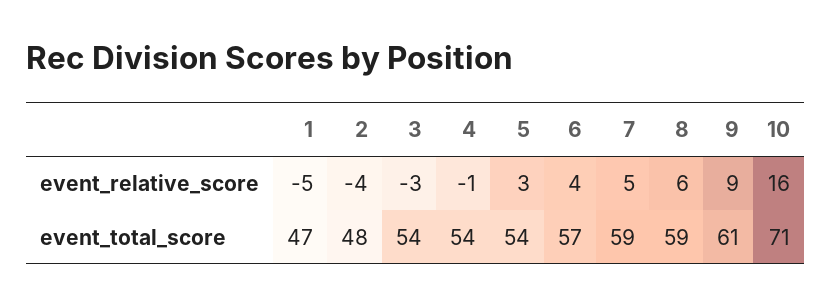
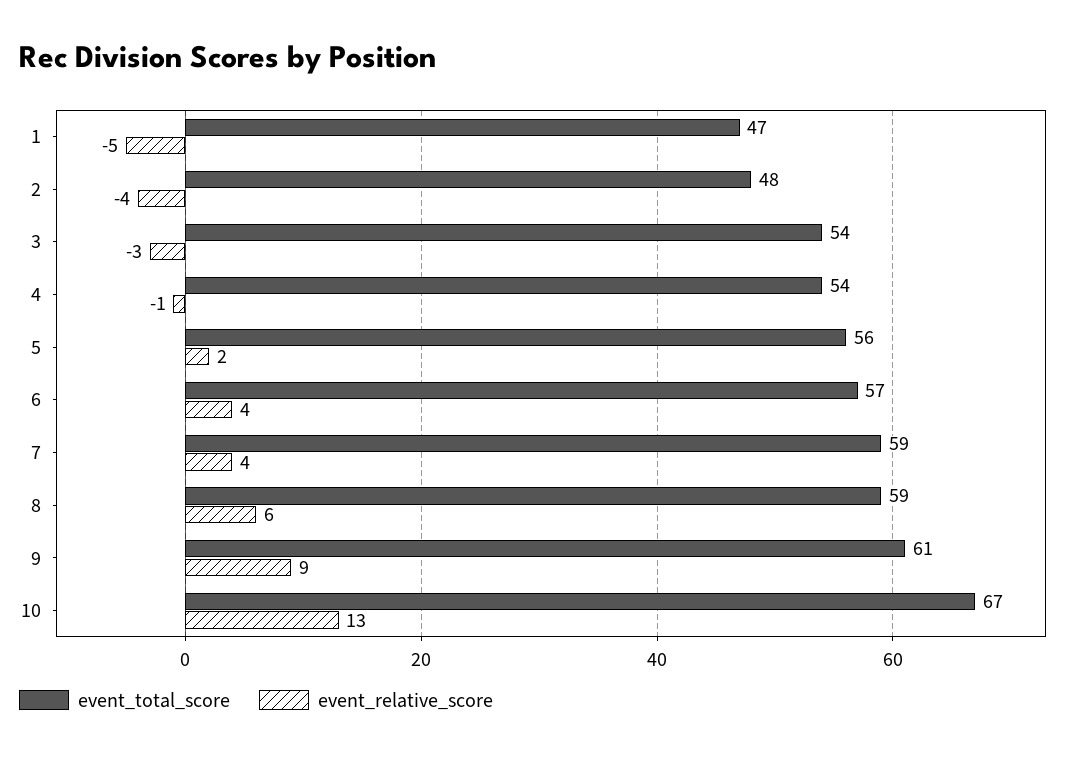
  {
    "event_relative_score": {
      "1": -5,
      "2": -4,
      "3": -3,
      "4": -1,
-     "5": 3,
+     "5": 2,
      "6": 4,
-     "7": 5,
+     "7": 4,
      "8": 6,
      "9": 9,
-     "10": 16
+     "10": 13
    },
    "event_total_score": {
      "1": 47,
      "2": 48,
      "3": 54,
      "4": 54,
-     "5": 54,
+     "5": 56,
      "6": 57,
      "7": 59,
      "8": 59,
      "9": 61,
-     "10": 71
+     "10": 67
    }
  }

